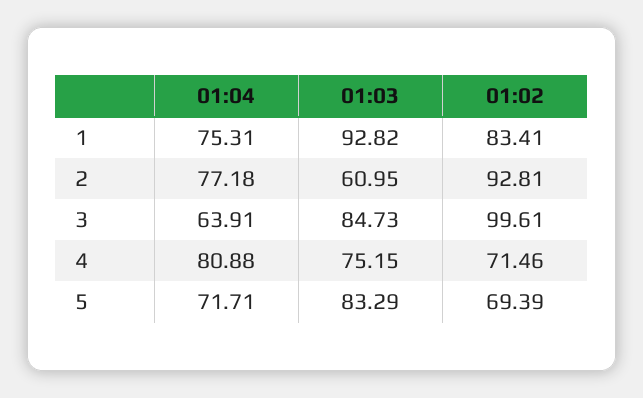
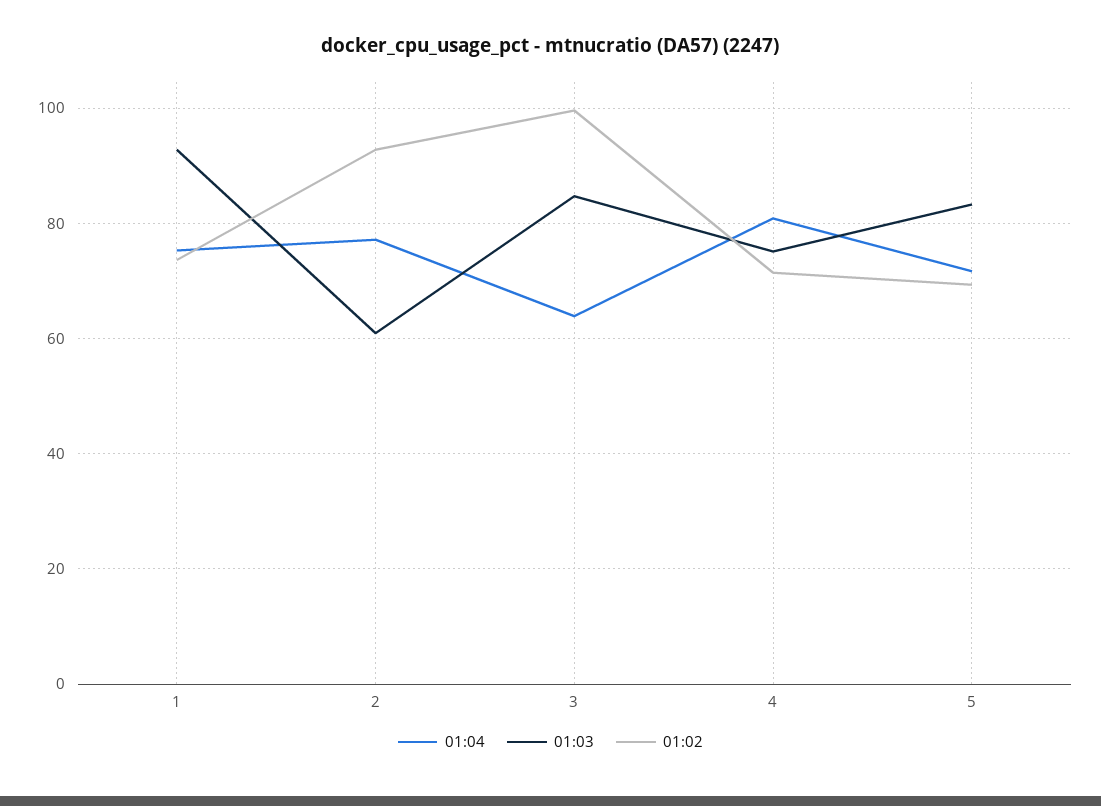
  {
    "01:04": {
      "1": 75.31,
      "2": 77.18,
      "3": 63.91,
      "4": 80.88,
      "5": 71.71
    },
    "01:03": {
      "1": 92.82,
      "2": 60.95,
      "3": 84.73,
      "4": 75.15,
      "5": 83.29
    },
    "01:02": {
-     "1": 83.41,
+     "1": 74,
      "2": 92.81,
      "3": 99.61,
      "4": 71.46,
      "5": 69.39
    }
  }

